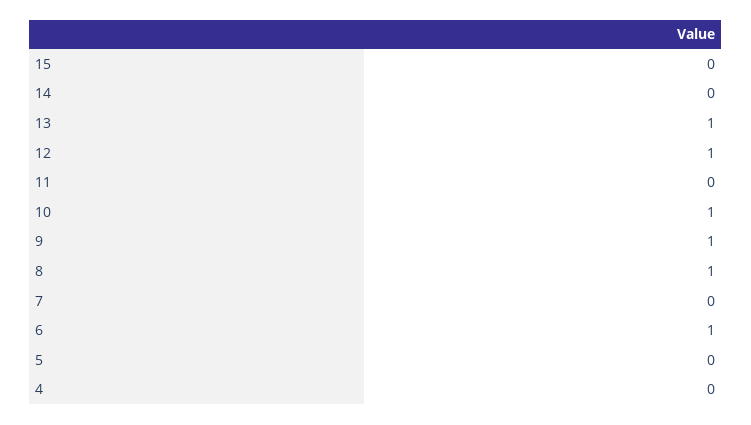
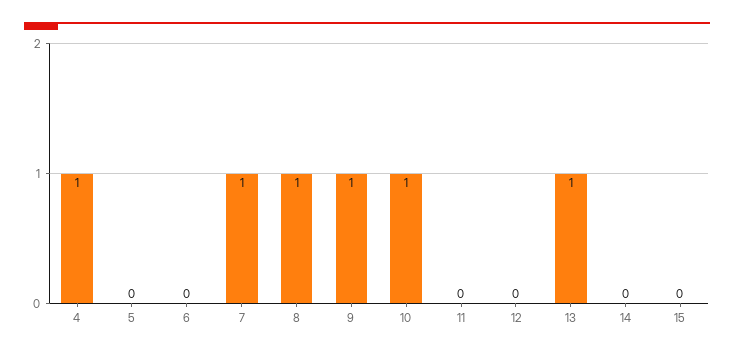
  {
    "15": 0,
    "14": 0,
    "13": 1,
-   "12": 1,
+   "12": 0,
    "11": 0,
    "10": 1,
    "9": 1,
    "8": 1,
-   "7": 0,
+   "7": 1,
-   "6": 1,
+   "6": 0,
    "5": 0,
-   "4": 0
+   "4": 1
  }

